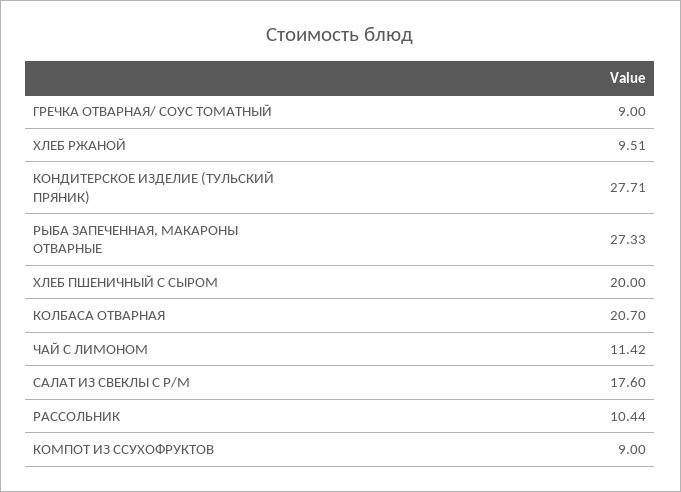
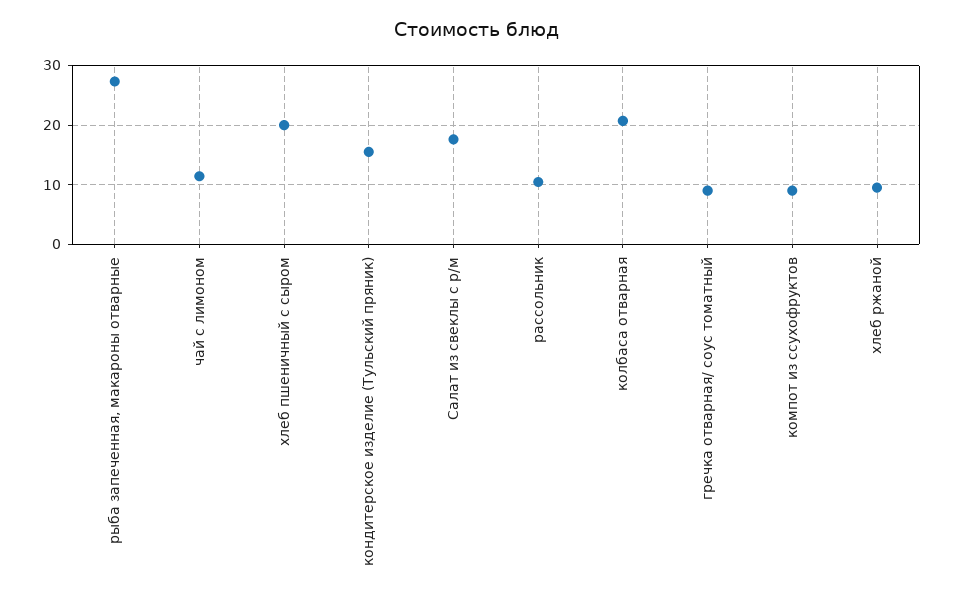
  {
    "ГРЕЧКА ОТВАРНАЯ/ СОУС ТОМАТНЫЙ": 9,
    "ХЛЕБ РЖАНОЙ": 9.51,
-   "КОНДИТЕРСКОЕ ИЗДЕЛИЕ (ТУЛЬСКИЙ ПРЯНИК)": 27.71,
+   "КОНДИТЕРСКОЕ ИЗДЕЛИЕ (ТУЛЬСКИЙ ПРЯНИК)": 16,
    "РЫБА ЗАПЕЧЕННАЯ, МАКАРОНЫ ОТВАРНЫЕ": 27.33,
    "ХЛЕБ ПШЕНИЧНЫЙ С СЫРОМ": 20,
    "КОЛБАСА ОТВАРНАЯ": 20.7,
    "ЧАЙ С ЛИМОНОМ": 11.42,
    "САЛАТ ИЗ СВЕКЛЫ С Р/М": 17.6,
    "РАССОЛЬНИК": 10.44,
    "КОМПОТ ИЗ ССУХОФРУКТОВ": 9
  }

